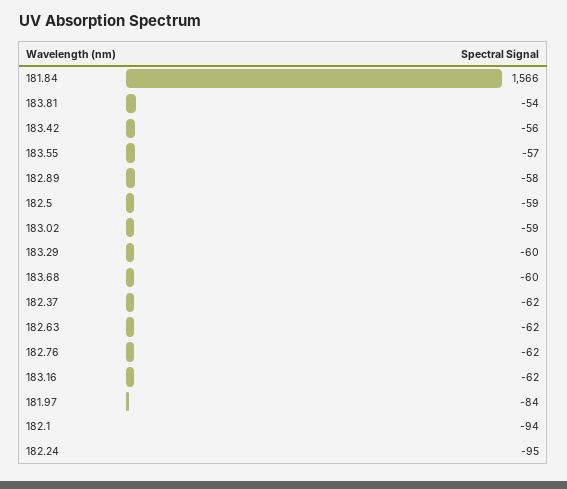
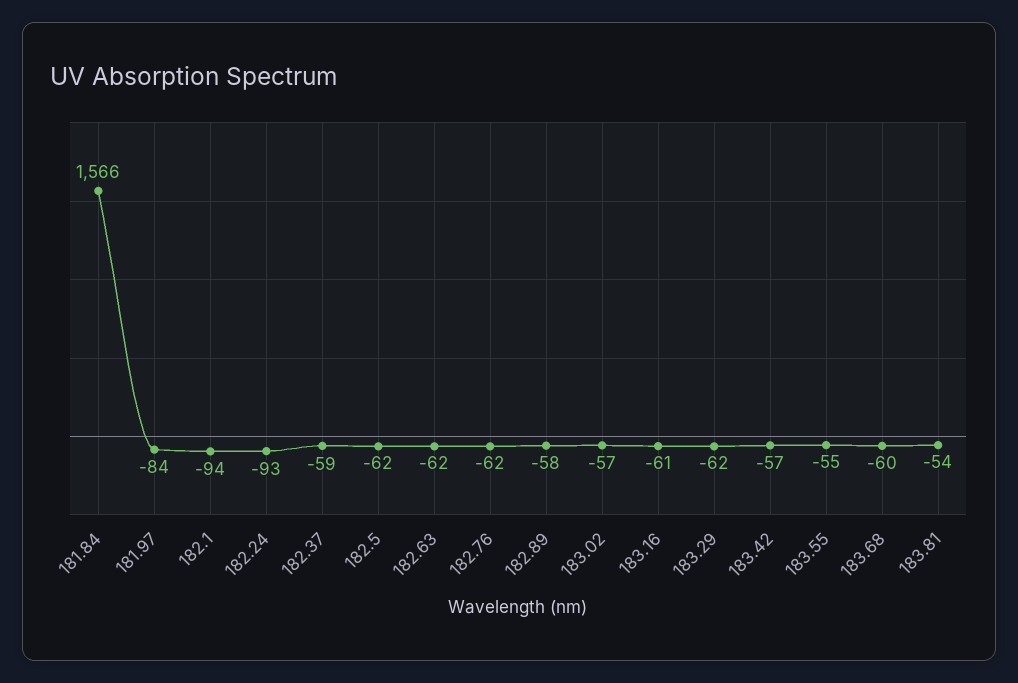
  {
    "181.84": 1566,
    "183.81": -54,
-   "183.42": -56,
+   "183.42": -57,
-   "183.55": -57,
+   "183.55": -55,
    "182.89": -58,
-   "182.5": -59,
+   "182.5": -62,
-   "183.02": -59,
+   "183.02": -57,
-   "183.29": -60,
+   "183.29": -62,
    "183.68": -60,
-   "182.37": -62,
+   "182.37": -59,
    "182.63": -62,
    "182.76": -62,
-   "183.16": -62,
+   "183.16": -61,
    "181.97": -84,
    "182.1": -94,
-   "182.24": -95
+   "182.24": -93
  }

